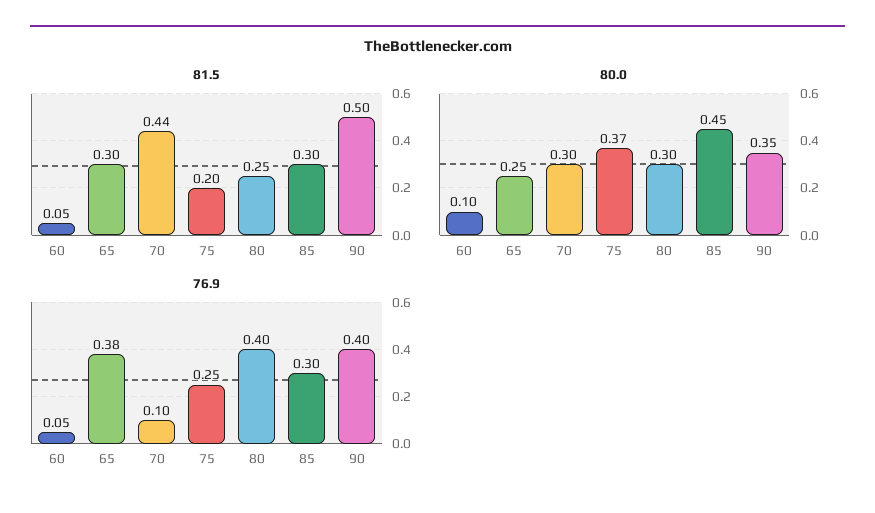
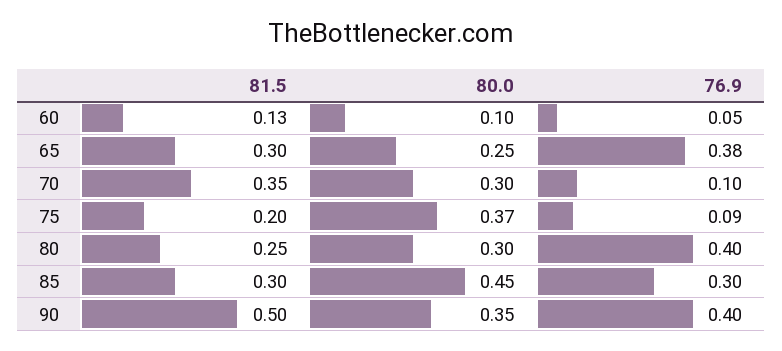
  {
    "81.5": {
-     "60": 0.05,
+     "60": 0.13,
      "65": 0.3,
-     "70": 0.44,
+     "70": 0.35,
      "75": 0.2,
      "80": 0.25,
      "85": 0.3,
      "90": 0.5
    },
    "80.0": {
      "60": 0.1,
      "65": 0.25,
      "70": 0.3,
      "75": 0.37,
      "80": 0.3,
      "85": 0.45,
      "90": 0.35
    },
    "76.9": {
      "60": 0.05,
      "65": 0.38,
      "70": 0.1,
-     "75": 0.25,
+     "75": 0.09,
      "80": 0.4,
      "85": 0.3,
      "90": 0.4
    }
  }

